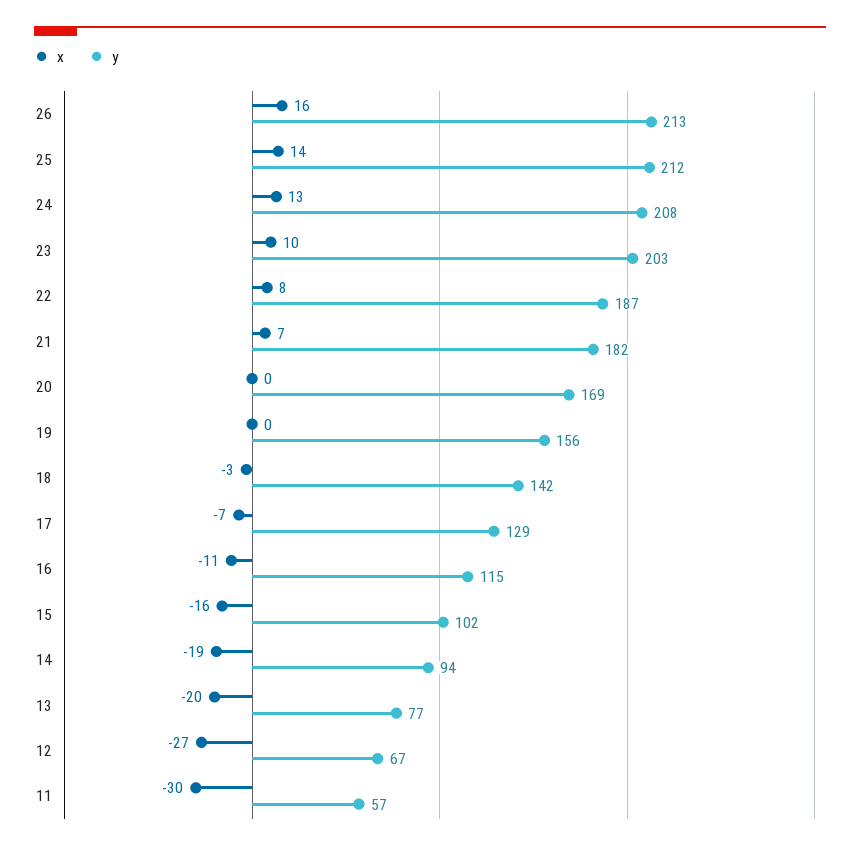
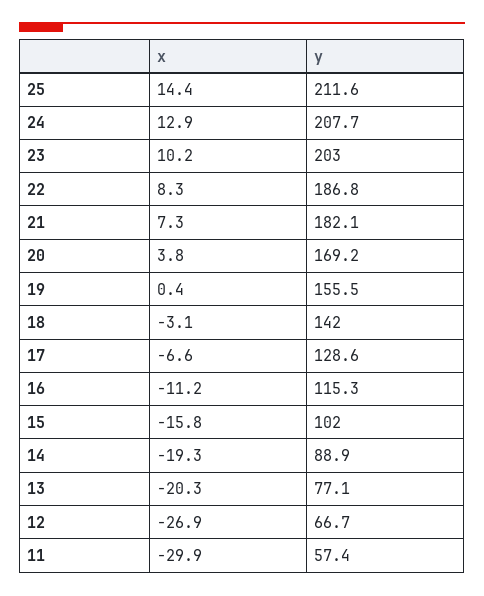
  {
    "x": {
-     "26": 16,
      "25": 14.4,
      "24": 12.9,
      "23": 10.2,
      "22": 8.3,
      "21": 7.3,
-     "20": 0,
+     "20": 3.8,
      "19": 0.4,
      "18": -3.1,
      "17": -6.6,
      "16": -11.2,
      "15": -15.8,
      "14": -19.3,
      "13": -20.3,
      "12": -26.9,
      "11": -29.9
    },
    "y": {
-     "26": 213,
      "25": 211.6,
      "24": 207.7,
      "23": 203,
      "22": 186.8,
      "21": 182.1,
      "20": 169.2,
      "19": 155.5,
      "18": 142,
      "17": 128.6,
      "16": 115.3,
      "15": 102,
-     "14": 94,
+     "14": 88.9,
      "13": 77.1,
      "12": 66.7,
      "11": 57.4
    }
  }

